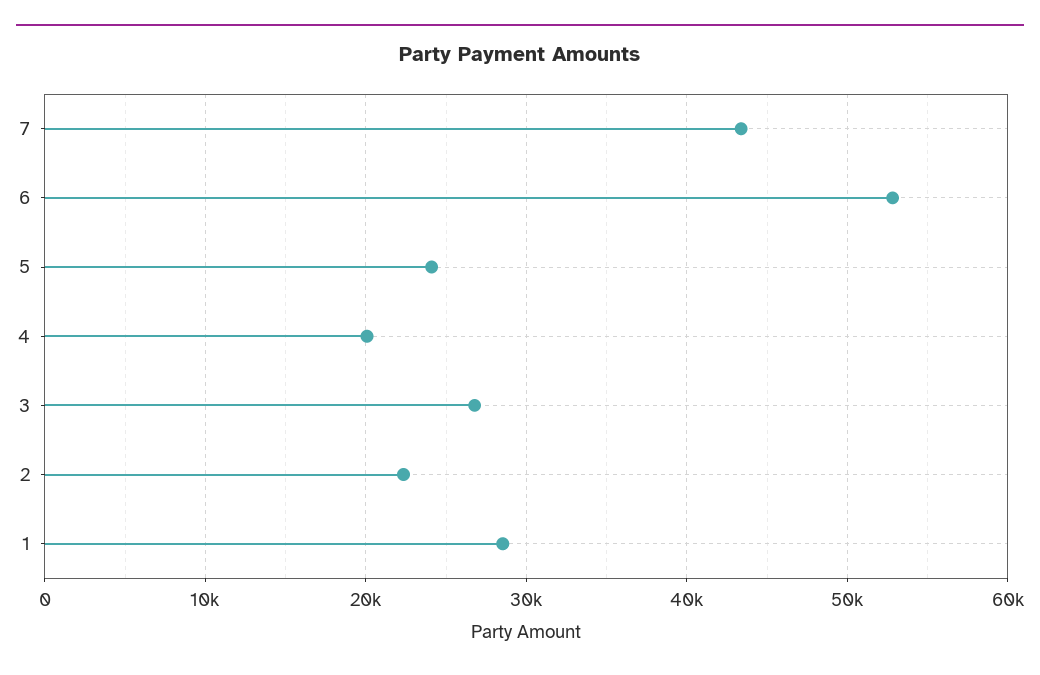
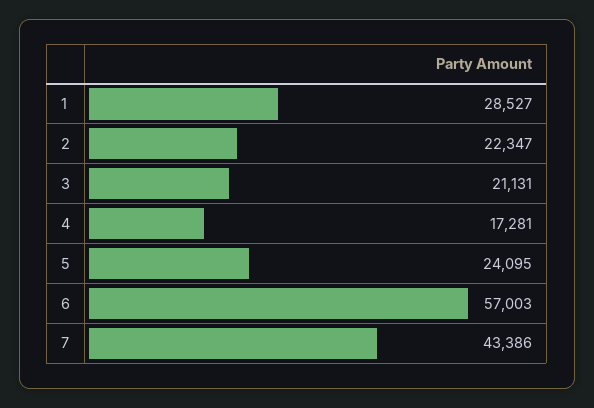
  {
    "7": 43386,
-   "6": 53000,
+   "6": 57003,
    "5": 24095,
-   "4": 20000,
+   "4": 17281,
-   "3": 27000,
+   "3": 21131,
    "2": 22347,
    "1": 28527
  }

